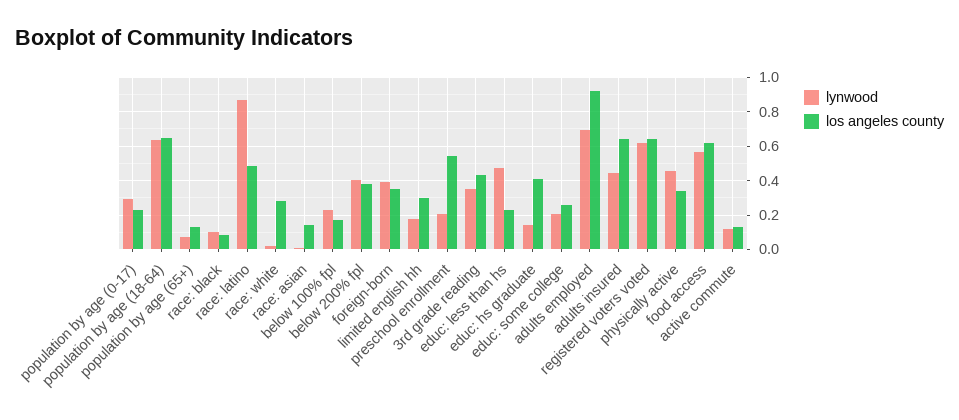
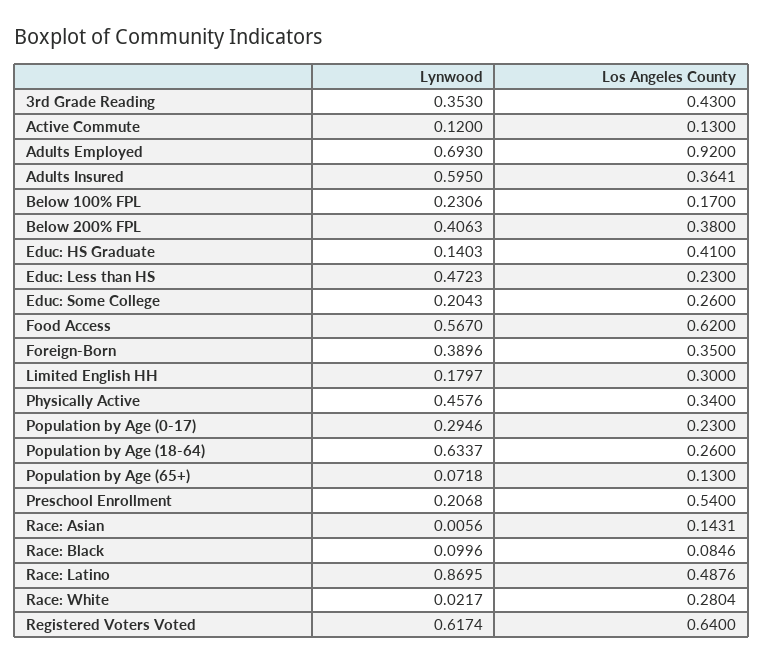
  {
    "lynwood": {
      "population by age (0-17)": 0.2946,
      "population by age (18-64)": 0.6337,
      "population by age (65+)": 0.0718,
      "race: black": 0.0996,
      "race: latino": 0.8695,
      "race: white": 0.0217,
      "race: asian": 0.0056,
      "below 100% fpl": 0.2306,
      "below 200% fpl": 0.4063,
      "foreign-born": 0.3896,
      "limited english hh": 0.1797,
      "preschool enrollment": 0.2068,
      "3rd grade reading": 0.353,
      "educ: less than hs": 0.4723,
      "educ: hs graduate": 0.1403,
      "educ: some college": 0.2043,
      "adults employed": 0.693,
-     "adults insured": 0.45,
+     "adults insured": 0.595,
      "registered voters voted": 0.6174,
      "physically active": 0.4576,
      "food access": 0.567,
      "active commute": 0.12
    },
    "los angeles county": {
      "population by age (0-17)": 0.23,
-     "population by age (18-64)": 0.65,
+     "population by age (18-64)": 0.26,
      "population by age (65+)": 0.13,
      "race: black": 0.0846,
      "race: latino": 0.4876,
      "race: white": 0.2804,
      "race: asian": 0.1431,
      "below 100% fpl": 0.17,
      "below 200% fpl": 0.38,
      "foreign-born": 0.35,
      "limited english hh": 0.3,
      "preschool enrollment": 0.54,
      "3rd grade reading": 0.43,
      "educ: less than hs": 0.23,
      "educ: hs graduate": 0.41,
      "educ: some college": 0.26,
      "adults employed": 0.92,
-     "adults insured": 0.65,
+     "adults insured": 0.3641,
      "registered voters voted": 0.64,
      "physically active": 0.34,
      "food access": 0.62,
      "active commute": 0.13
    }
  }

